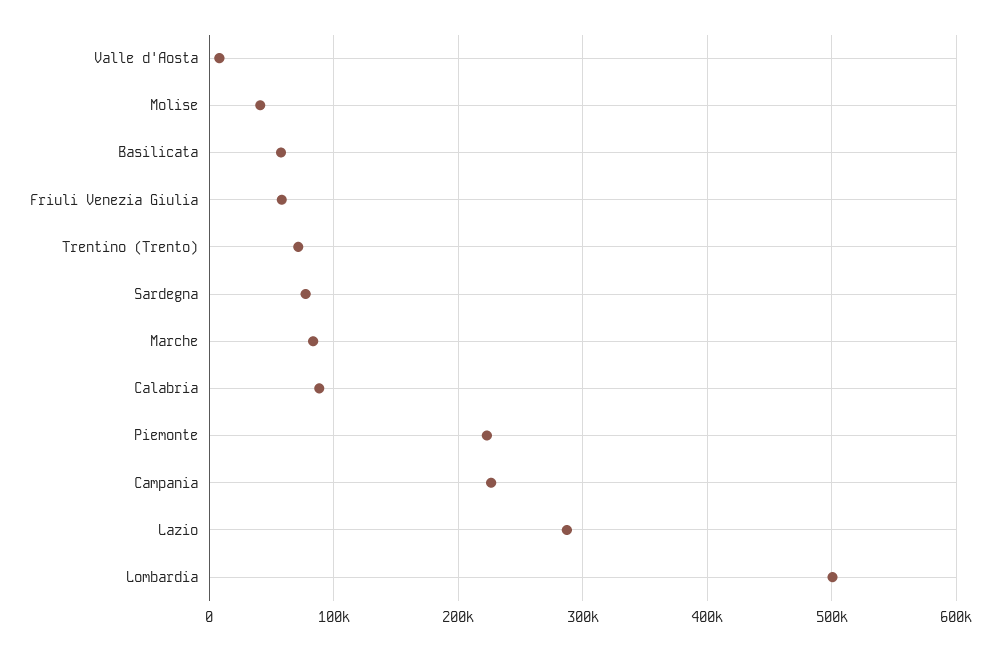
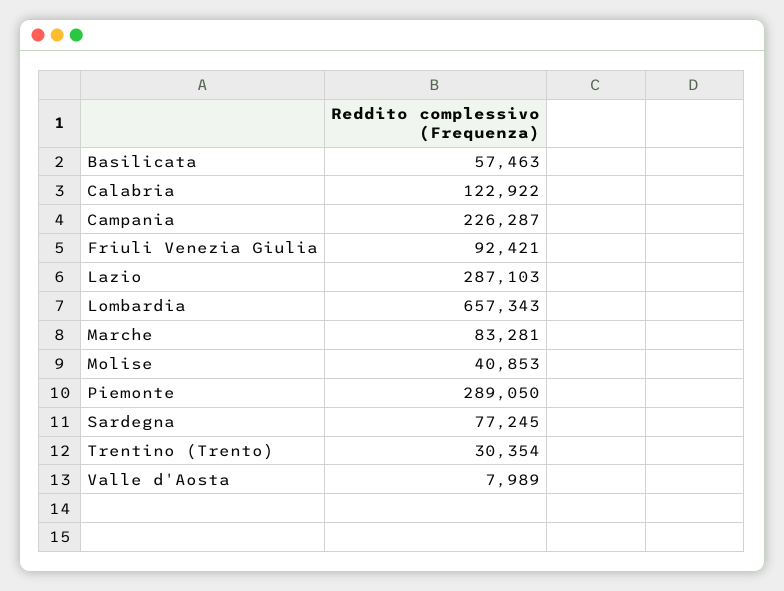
  {
    "Valle d'Aosta": 7989,
    "Molise": 40853,
    "Basilicata": 57463,
-   "Friuli Venezia Giulia": 60000,
+   "Friuli Venezia Giulia": 92421,
-   "Trentino (Trento)": 70000,
+   "Trentino (Trento)": 30354,
    "Sardegna": 77245,
    "Marche": 83281,
-   "Calabria": 90000,
+   "Calabria": 122922,
-   "Piemonte": 220000,
+   "Piemonte": 289050,
    "Campania": 226287,
    "Lazio": 287103,
-   "Lombardia": 500000
+   "Lombardia": 657343
  }

